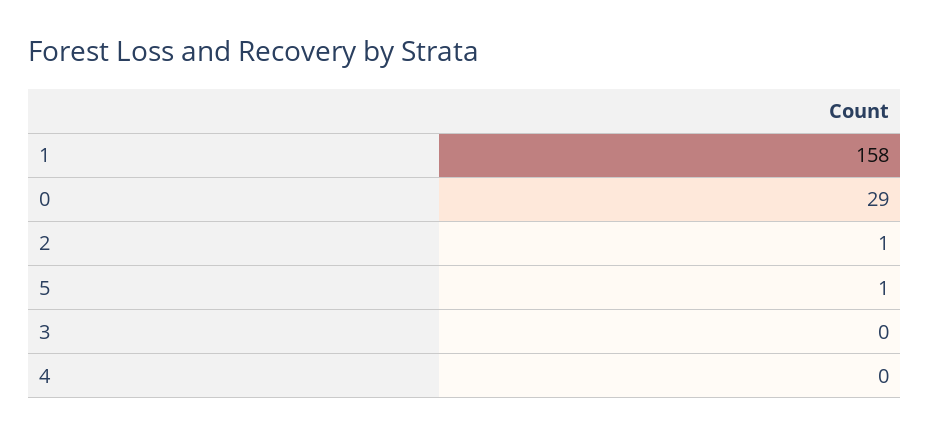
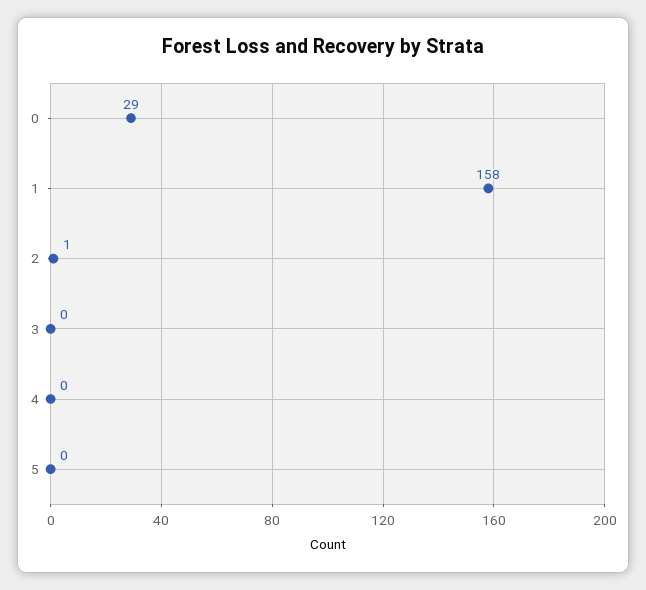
  {
    "1": 158,
    "0": 29,
    "2": 1,
-   "5": 1,
+   "5": 0,
    "3": 0,
    "4": 0
  }

